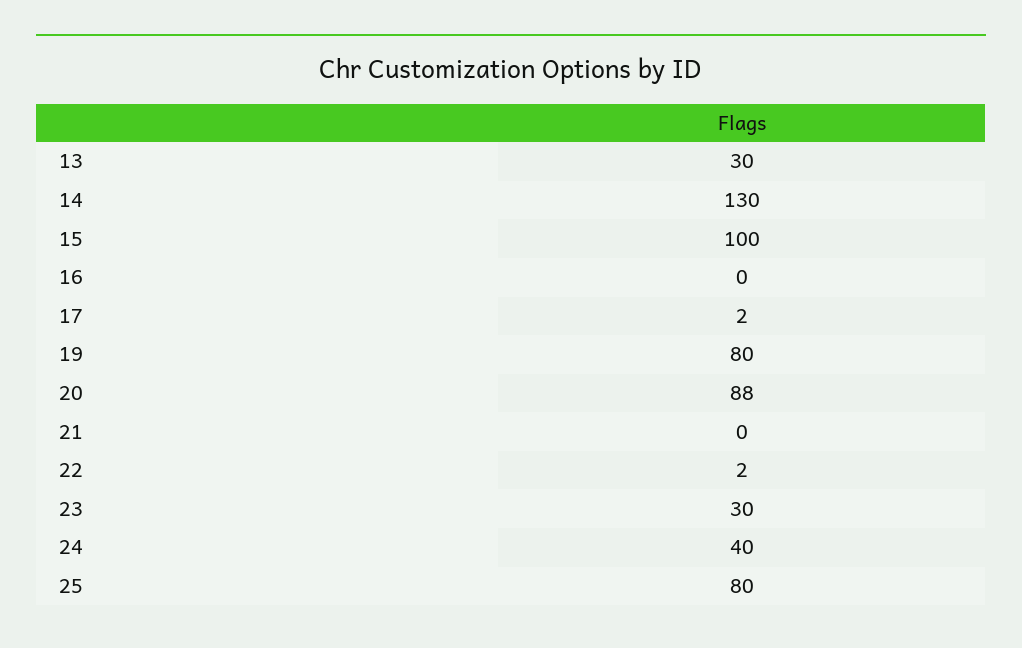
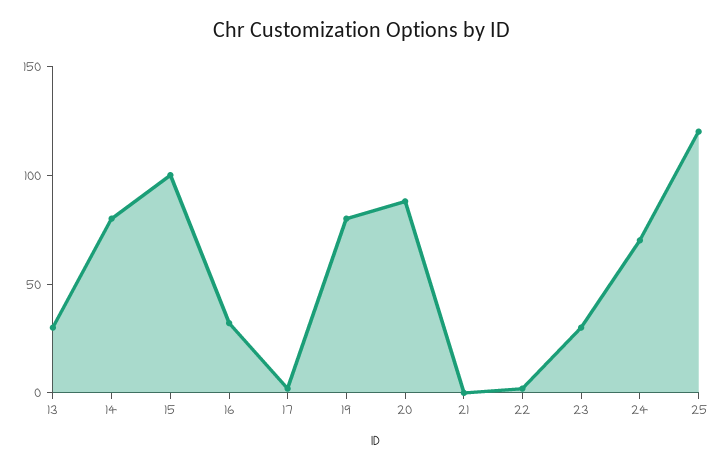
  {
    "13": 30,
-   "14": 130,
+   "14": 80,
    "15": 100,
-   "16": 0,
+   "16": 30,
    "17": 2,
    "19": 80,
    "20": 88,
    "21": 0,
    "22": 2,
    "23": 30,
-   "24": 40,
+   "24": 70,
-   "25": 80
+   "25": 120
  }

